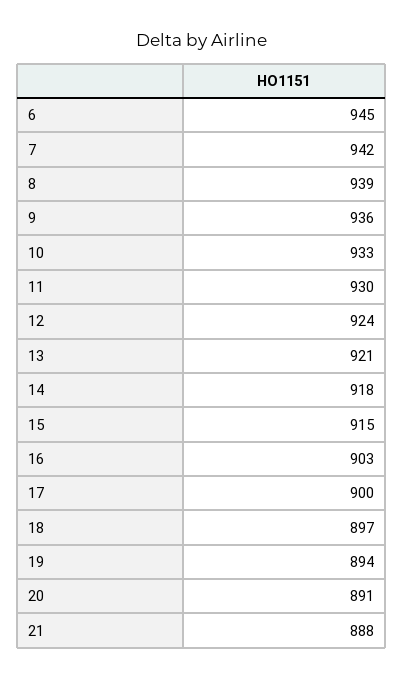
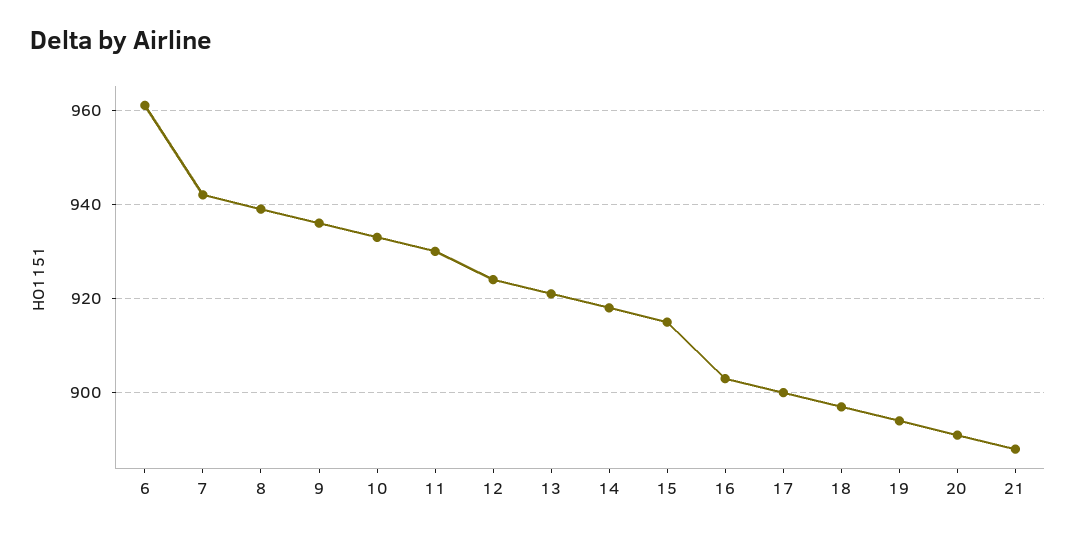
  {
-   "6": 945,
+   "6": 960,
    "7": 942,
    "8": 939,
    "9": 936,
    "10": 933,
    "11": 930,
    "12": 924,
    "13": 921,
    "14": 918,
    "15": 915,
    "16": 903,
    "17": 900,
    "18": 897,
    "19": 894,
    "20": 891,
    "21": 888
  }

